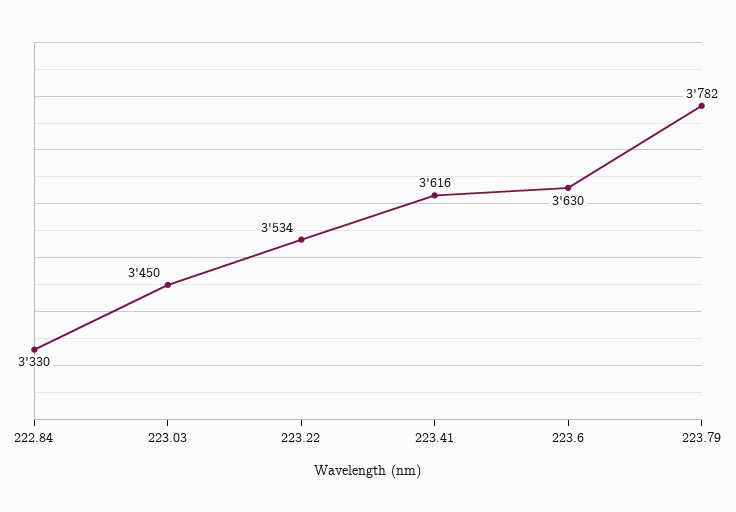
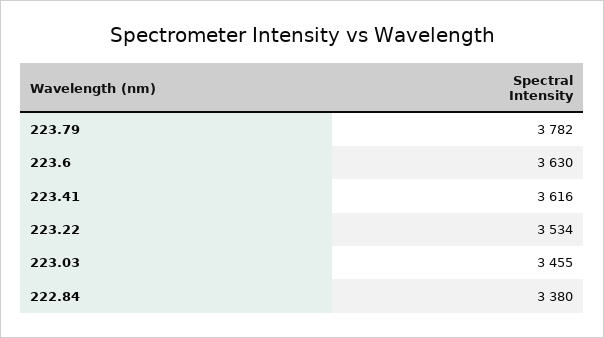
  {
-   "222.84": 3330,
+   "222.84": 3380,
-   "223.03": 3450,
+   "223.03": 3455,
    "223.22": 3534,
    "223.41": 3616,
    "223.6": 3630,
    "223.79": 3782
  }

